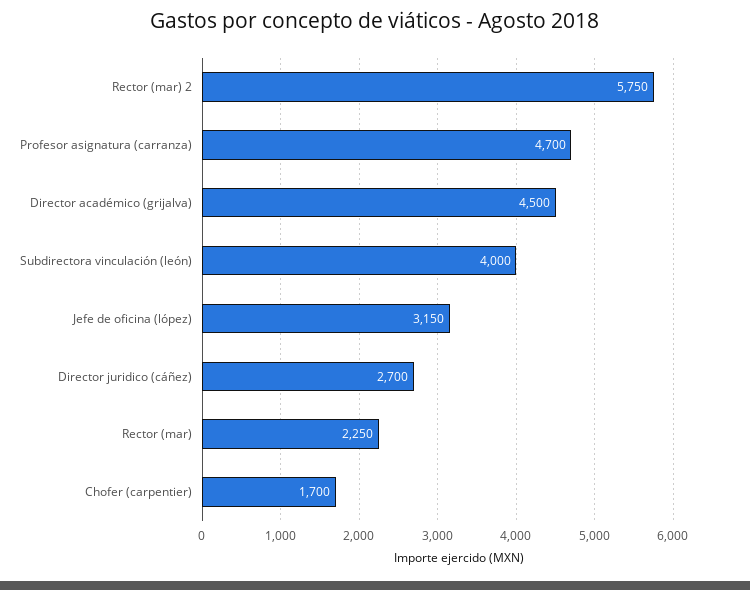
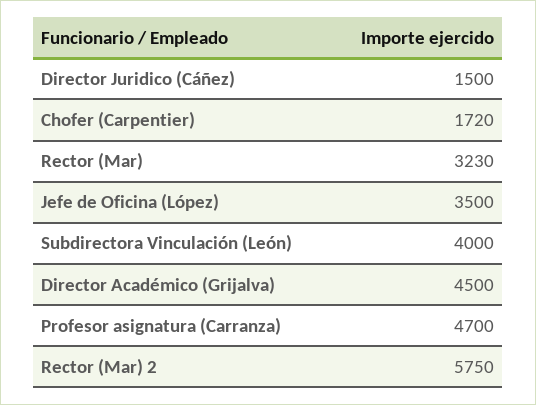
  {
    "Rector (mar) 2": 5750,
    "Profesor asignatura (carranza)": 4700,
    "Director académico (grijalva)": 4500,
    "Subdirectora vinculación (león)": 4000,
-   "Jefe de oficina (lópez)": 3150,
+   "Jefe de oficina (lópez)": 3500,
-   "Director juridico (cáñez)": 2700,
+   "Director juridico (cáñez)": 1500,
-   "Rector (mar)": 2250,
+   "Rector (mar)": 3230,
-   "Chofer (carpentier)": 1700
+   "Chofer (carpentier)": 1720
  }

